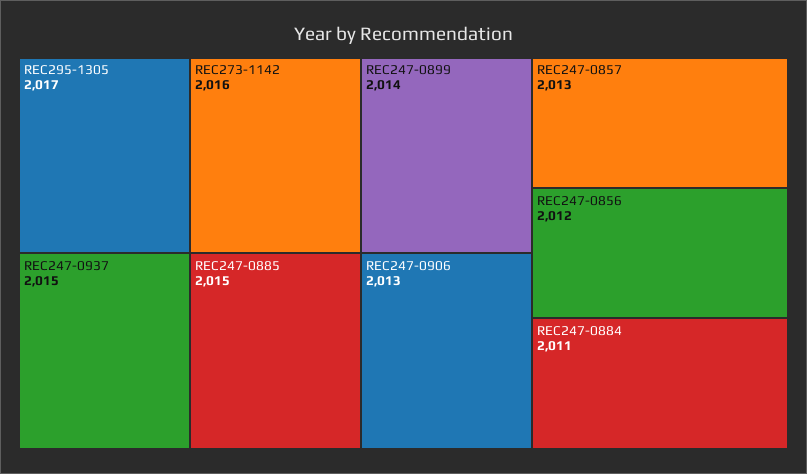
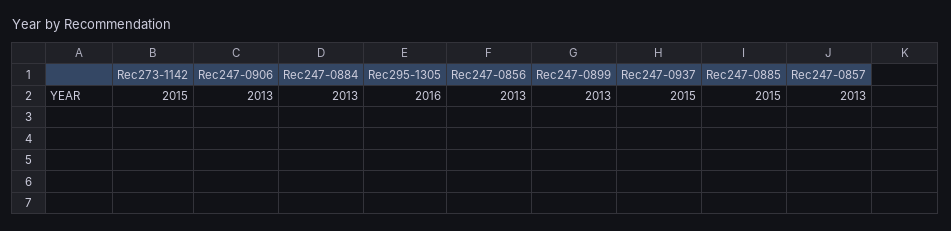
  {
-   "REC295-1305": 2017,
+   "REC295-1305": 2016,
-   "REC273-1142": 2016,
+   "REC273-1142": 2015,
    "REC247-0937": 2015,
    "REC247-0885": 2015,
-   "REC247-0899": 2014,
+   "REC247-0899": 2013,
    "REC247-0906": 2013,
    "REC247-0857": 2013,
-   "REC247-0856": 2012,
+   "REC247-0856": 2013,
-   "REC247-0884": 2011
+   "REC247-0884": 2013
  }

